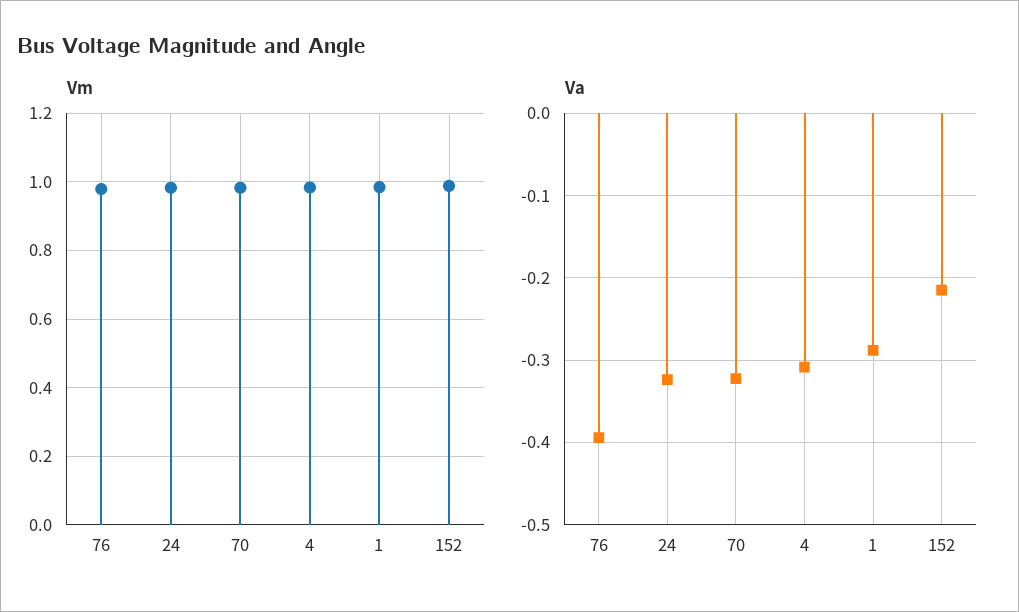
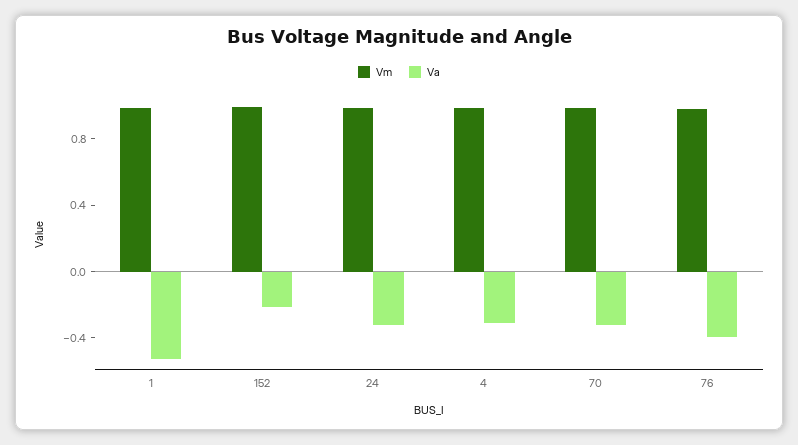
  {
    "Vm": {
      "76": 0.98,
      "24": 0.98,
      "70": 0.98,
      "4": 0.98,
      "1": 0.98,
      "152": 0.98
    },
    "Va": {
      "76": -0.39,
      "24": -0.32,
      "70": -0.32,
      "4": -0.31,
-     "1": -0.29,
+     "1": -0.5,
      "152": -0.21
    }
  }

